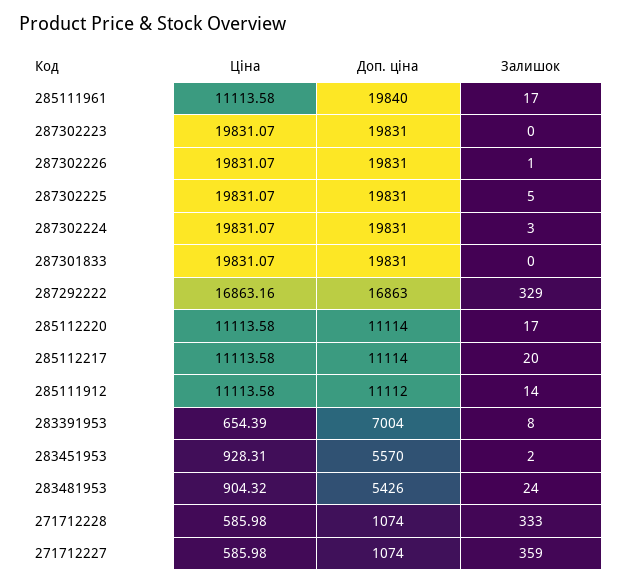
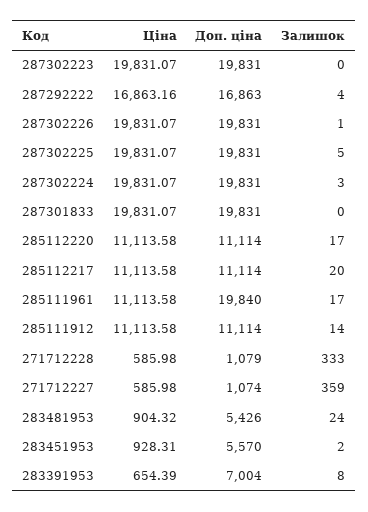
  {
    "Ціна": {
      "285111961": 11113.58,
      "287302223": 19831.07,
      "287302226": 19831.07,
      "287302225": 19831.07,
      "287302224": 19831.07,
      "287301833": 19831.07,
      "287292222": 16863.16,
      "285112220": 11113.58,
      "285112217": 11113.58,
      "285111912": 11113.58,
      "283391953": 654.39,
      "283451953": 928.31,
      "283481953": 904.32,
      "271712228": 585.98,
      "271712227": 585.98
    },
    "Доп. ціна": {
      "285111961": 19840,
      "287302223": 19831,
      "287302226": 19831,
      "287302225": 19831,
      "287302224": 19831,
      "287301833": 19831,
      "287292222": 16863,
      "285112220": 11114,
      "285112217": 11114,
-     "285111912": 11112,
+     "285111912": 11114,
      "283391953": 7004,
      "283451953": 5570,
      "283481953": 5426,
-     "271712228": 1074,
+     "271712228": 1079,
      "271712227": 1074
    },
    "Залишок": {
      "285111961": 17,
      "287302223": 0,
      "287302226": 1,
      "287302225": 5,
      "287302224": 3,
      "287301833": 0,
-     "287292222": 329,
+     "287292222": 4,
      "285112220": 17,
      "285112217": 20,
      "285111912": 14,
      "283391953": 8,
      "283451953": 2,
      "283481953": 24,
      "271712228": 333,
      "271712227": 359
    }
  }

